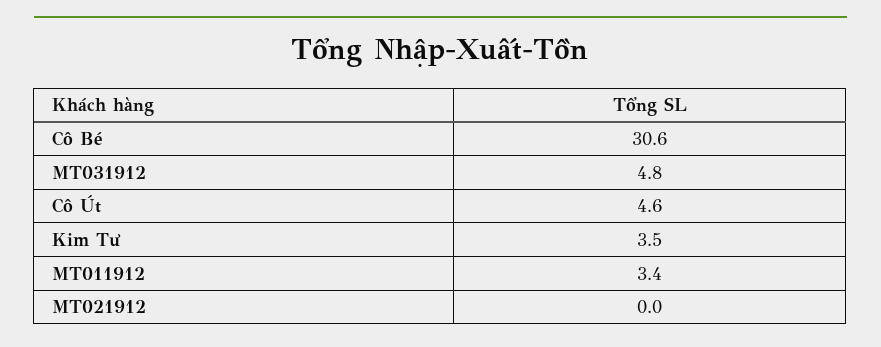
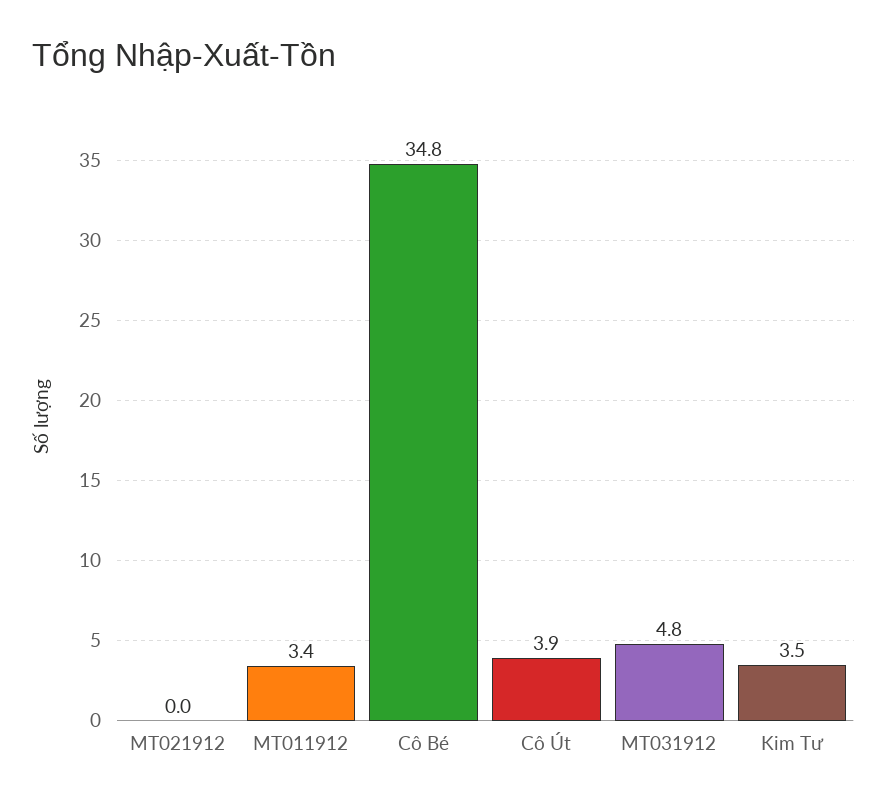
  {
-   "Cô Bé": 30.6,
+   "Cô Bé": 34.8,
    "MT031912": 4.8,
-   "Cô Út": 4.6,
+   "Cô Út": 3.9,
    "Kim Tư": 3.5,
    "MT011912": 3.4,
    "MT021912": 0
  }

